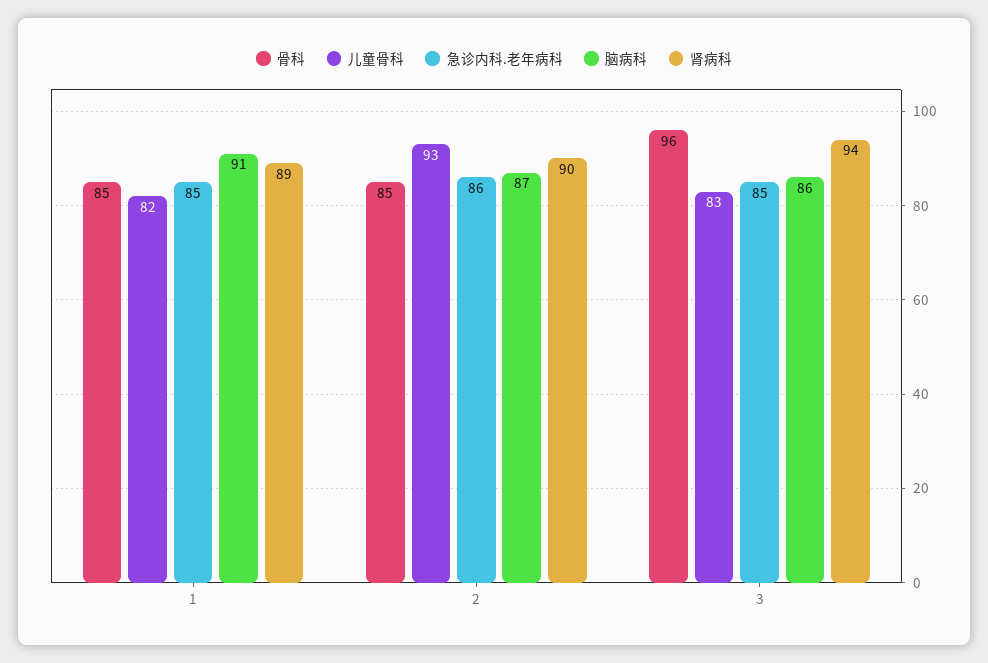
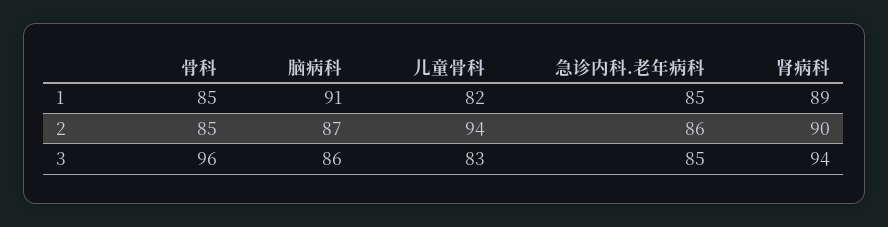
  {
    "骨科": {
      "1": 85,
      "2": 85,
      "3": 96
    },
    "儿童骨科": {
      "1": 82,
-     "2": 93,
+     "2": 94,
      "3": 83
    },
    "急诊内科.老年病科": {
      "1": 85,
      "2": 86,
      "3": 85
    },
    "脑病科": {
      "1": 91,
      "2": 87,
      "3": 86
    },
    "肾病科": {
      "1": 89,
      "2": 90,
      "3": 94
    }
  }

